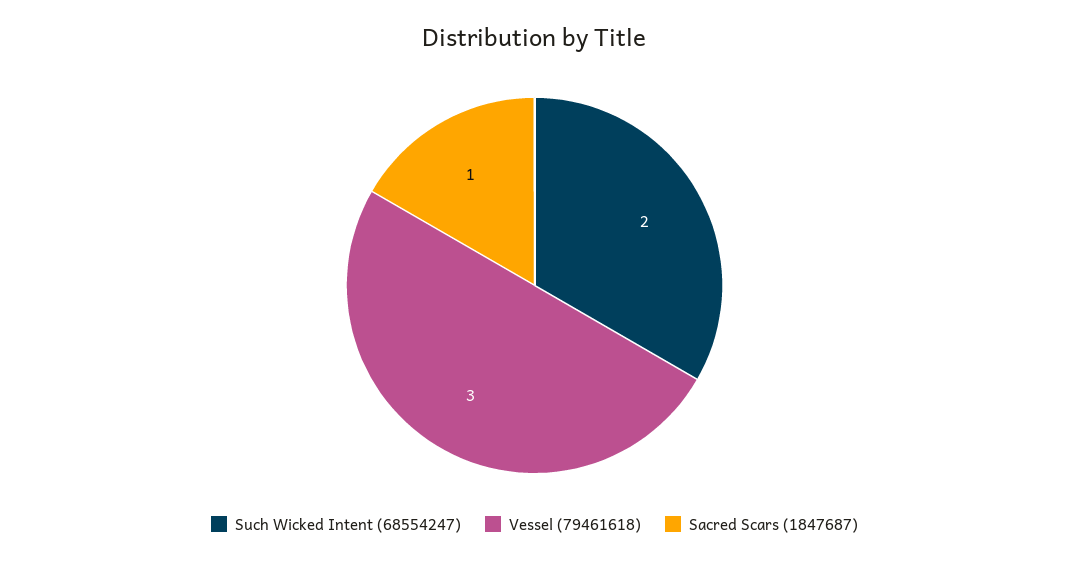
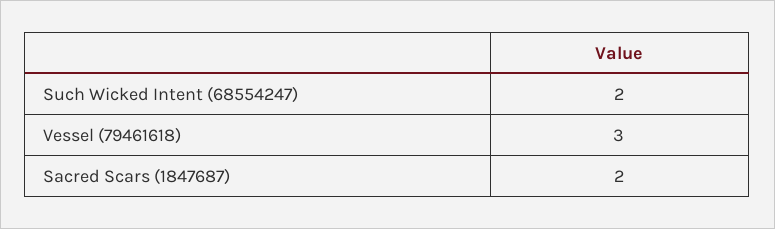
  {
    "Such Wicked Intent (68554247)": 2,
    "Vessel (79461618)": 3,
-   "Sacred Scars (1847687)": 1
+   "Sacred Scars (1847687)": 2
  }

